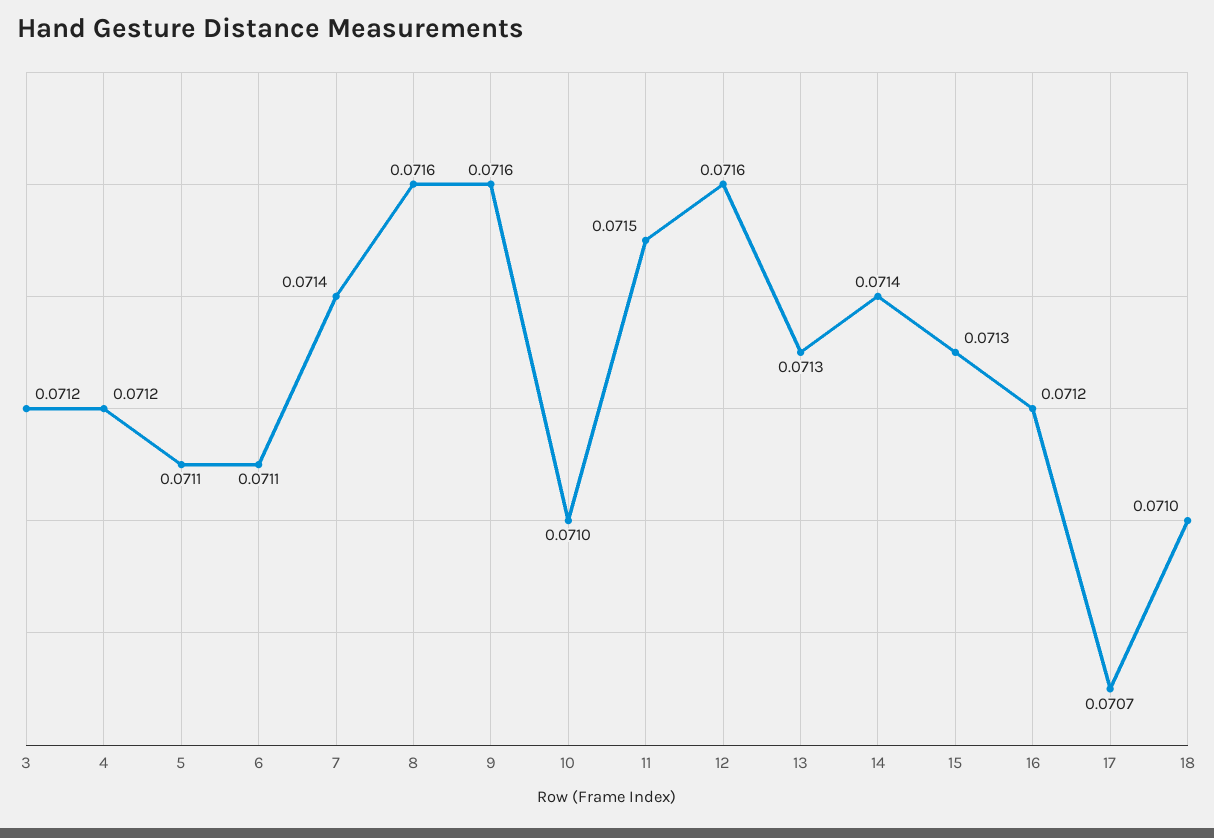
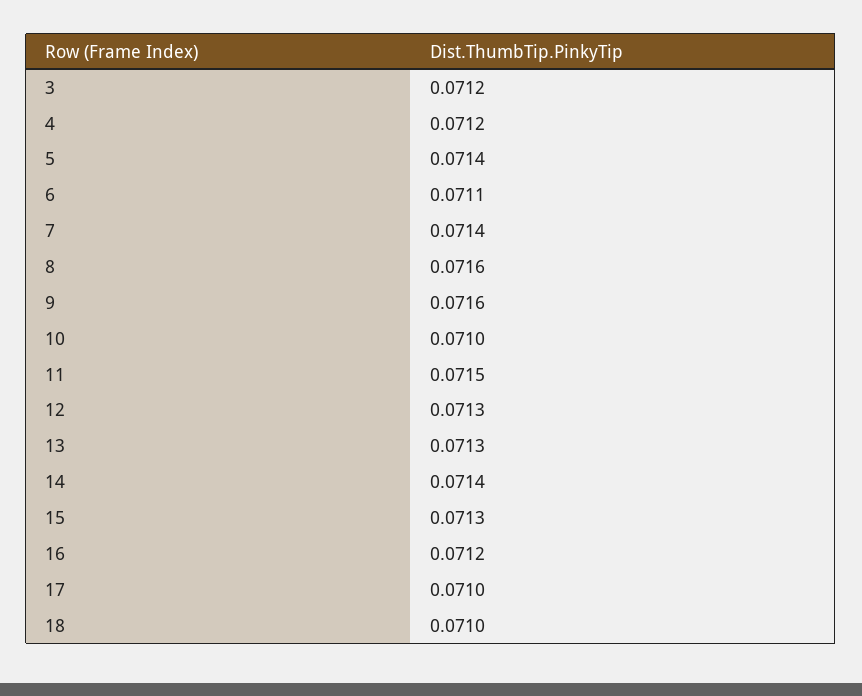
  {
    "3": 0.0712,
    "4": 0.0712,
-   "5": 0.0711,
+   "5": 0.0714,
    "6": 0.0711,
    "7": 0.0714,
    "8": 0.0716,
    "9": 0.0716,
    "10": 0.071,
    "11": 0.0715,
-   "12": 0.0716,
+   "12": 0.0713,
    "13": 0.0713,
    "14": 0.0714,
    "15": 0.0713,
    "16": 0.0712,
-   "17": 0.0707,
+   "17": 0.071,
    "18": 0.071
  }

